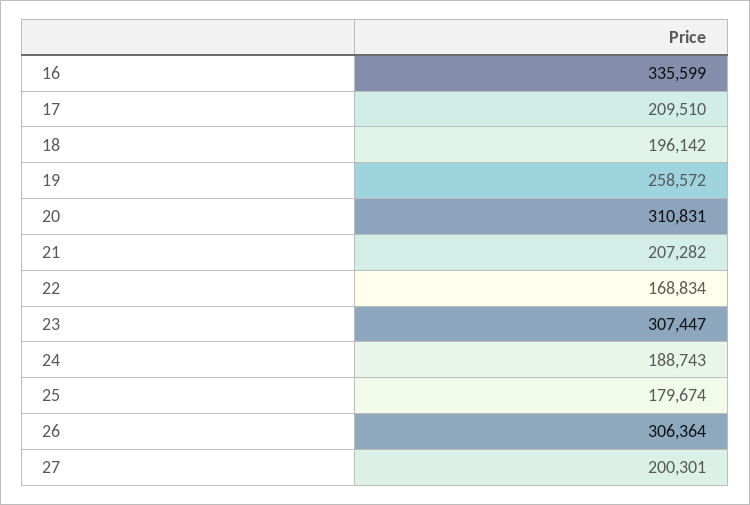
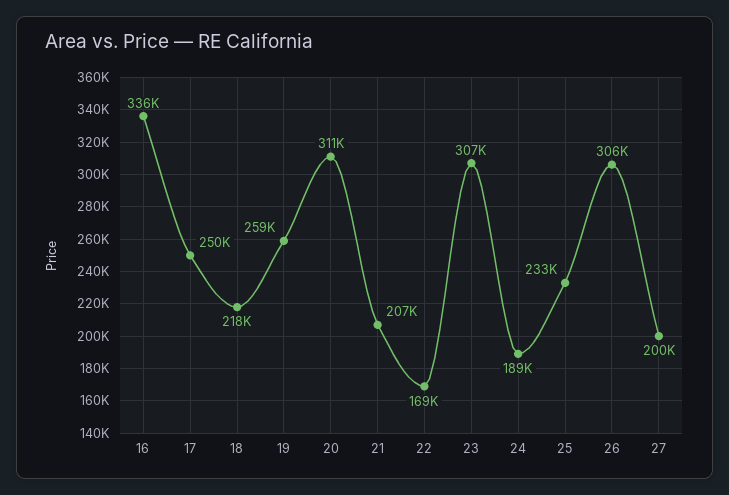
  {
    "16": 335599,
-   "17": 209510,
+   "17": 250000,
-   "18": 196142,
+   "18": 218000,
    "19": 258572,
    "20": 310831,
    "21": 207282,
    "22": 168834,
    "23": 307447,
    "24": 188743,
-   "25": 179674,
+   "25": 233000,
    "26": 306364,
    "27": 200301
  }

